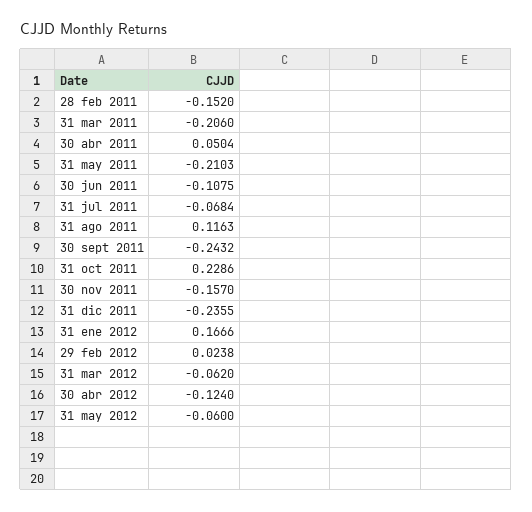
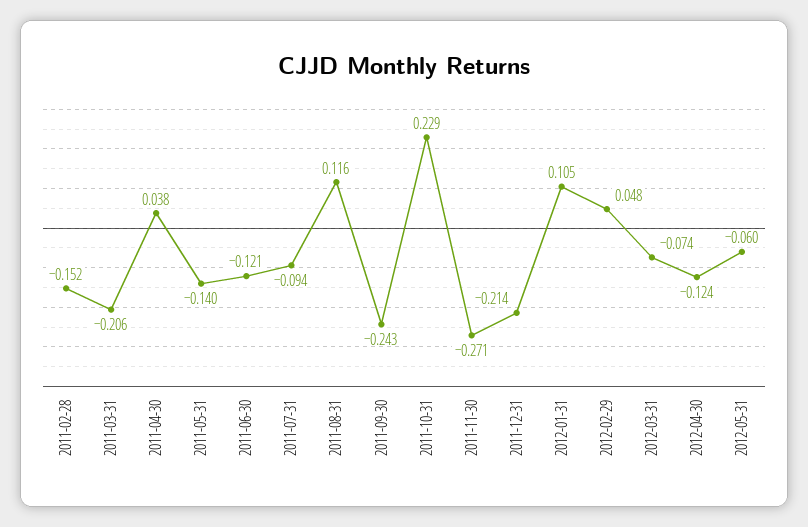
  {
    "28 feb 2011": -0.152,
    "31 mar 2011": -0.206,
-   "30 abr 2011": 0.0504,
+   "30 abr 2011": 0.038,
-   "31 may 2011": -0.2103,
+   "31 may 2011": -0.14,
-   "30 jun 2011": -0.1075,
+   "30 jun 2011": -0.121,
-   "31 jul 2011": -0.0684,
+   "31 jul 2011": -0.094,
    "31 ago 2011": 0.1163,
    "30 sept 2011": -0.2432,
    "31 oct 2011": 0.2286,
-   "30 nov 2011": -0.157,
+   "30 nov 2011": -0.271,
-   "31 dic 2011": -0.2355,
+   "31 dic 2011": -0.214,
-   "31 ene 2012": 0.1666,
+   "31 ene 2012": 0.105,
-   "29 feb 2012": 0.0238,
+   "29 feb 2012": 0.048,
-   "31 mar 2012": -0.062,
+   "31 mar 2012": -0.074,
    "30 abr 2012": -0.124,
    "31 may 2012": -0.06
  }

